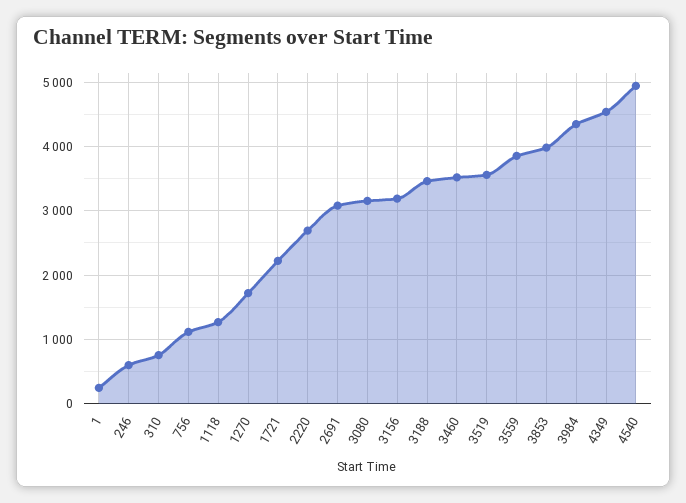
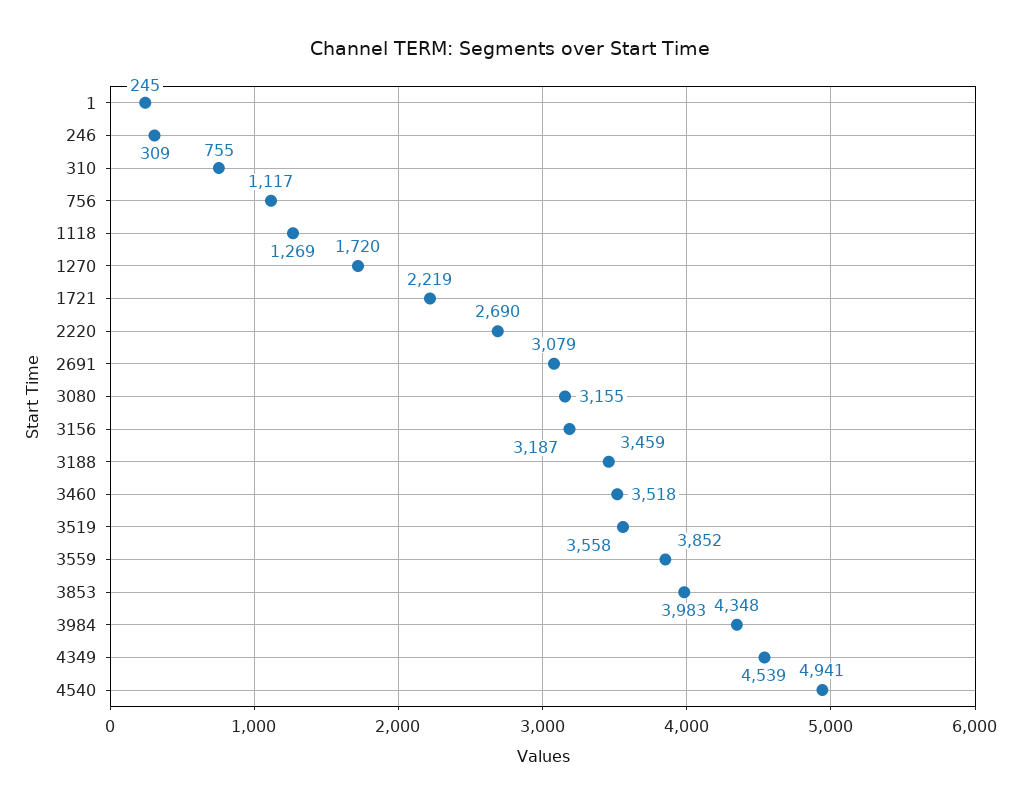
  {
    "1": 245,
-   "246": 600,
+   "246": 309,
    "310": 755,
    "756": 1117,
    "1118": 1269,
    "1270": 1720,
    "1721": 2219,
    "2220": 2690,
    "2691": 3079,
    "3080": 3155,
    "3156": 3187,
    "3188": 3459,
    "3460": 3518,
    "3519": 3558,
    "3559": 3852,
    "3853": 3983,
    "3984": 4348,
    "4349": 4539,
    "4540": 4941
  }

